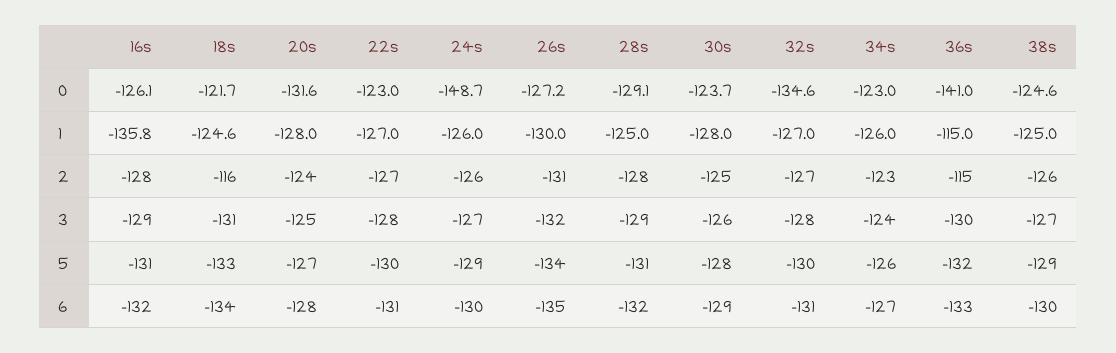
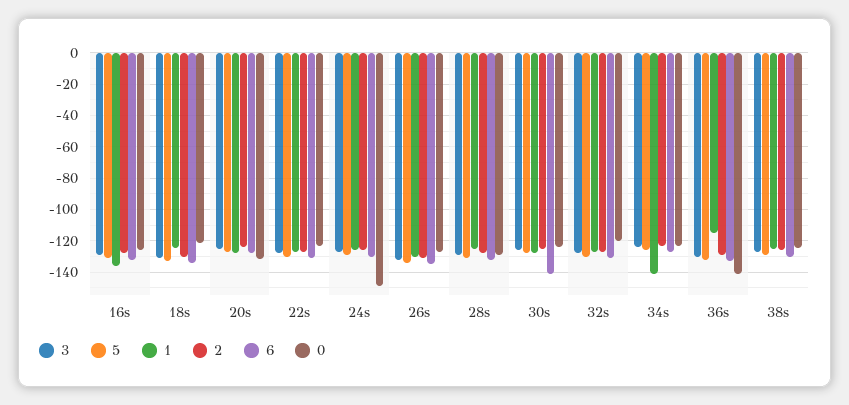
  {
    "0": {
      "16s": -126.1,
      "18s": -121.7,
      "20s": -131.6,
      "22s": -123,
      "24s": -148.7,
      "26s": -127.2,
      "28s": -129.1,
      "30s": -123.7,
-     "32s": -134.6,
+     "32s": -120,
      "34s": -123,
      "36s": -141,
      "38s": -124.6
    },
    "1": {
      "16s": -135.8,
      "18s": -124.6,
      "20s": -128,
      "22s": -127,
      "24s": -126,
      "26s": -130,
      "28s": -125,
      "30s": -128,
      "32s": -127,
-     "34s": -126,
+     "34s": -140,
      "36s": -115,
      "38s": -125
    },
    "2": {
      "16s": -128,
-     "18s": -116,
+     "18s": -130,
      "20s": -124,
      "22s": -127,
      "24s": -126,
      "26s": -131,
      "28s": -128,
      "30s": -125,
      "32s": -127,
      "34s": -123,
-     "36s": -115,
+     "36s": -130,
      "38s": -126
    },
    "3": {
      "16s": -129,
      "18s": -131,
      "20s": -125,
      "22s": -128,
      "24s": -127,
      "26s": -132,
      "28s": -129,
      "30s": -126,
      "32s": -128,
      "34s": -124,
      "36s": -130,
      "38s": -127
    },
    "5": {
      "16s": -131,
      "18s": -133,
      "20s": -127,
      "22s": -130,
      "24s": -129,
      "26s": -134,
      "28s": -131,
      "30s": -128,
      "32s": -130,
      "34s": -126,
      "36s": -132,
      "38s": -129
    },
    "6": {
      "16s": -132,
      "18s": -134,
      "20s": -128,
      "22s": -131,
      "24s": -130,
      "26s": -135,
      "28s": -132,
-     "30s": -129,
+     "30s": -140,
      "32s": -131,
      "34s": -127,
      "36s": -133,
      "38s": -130
    }
  }

